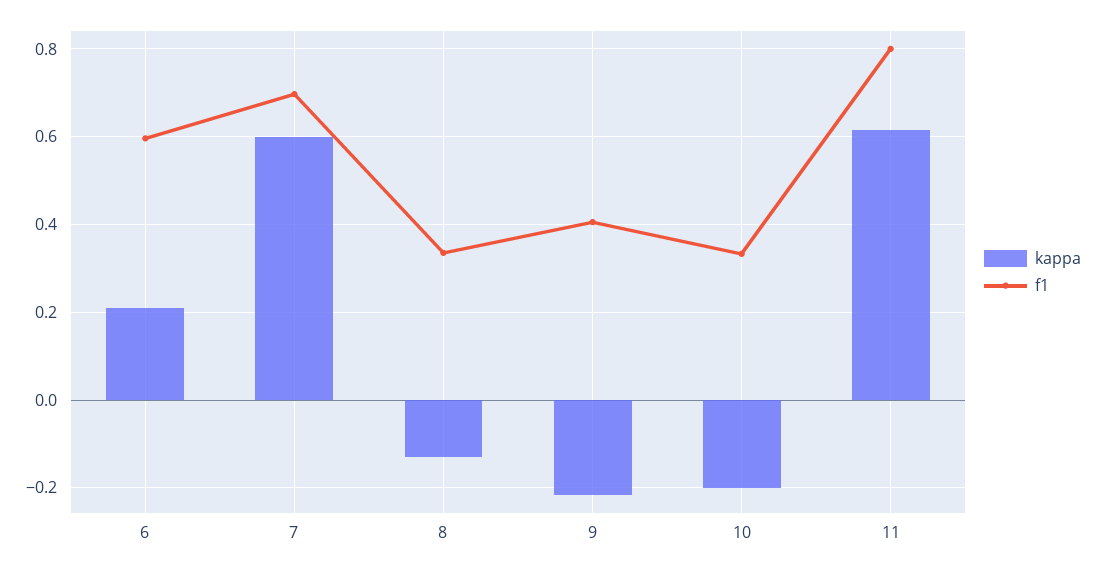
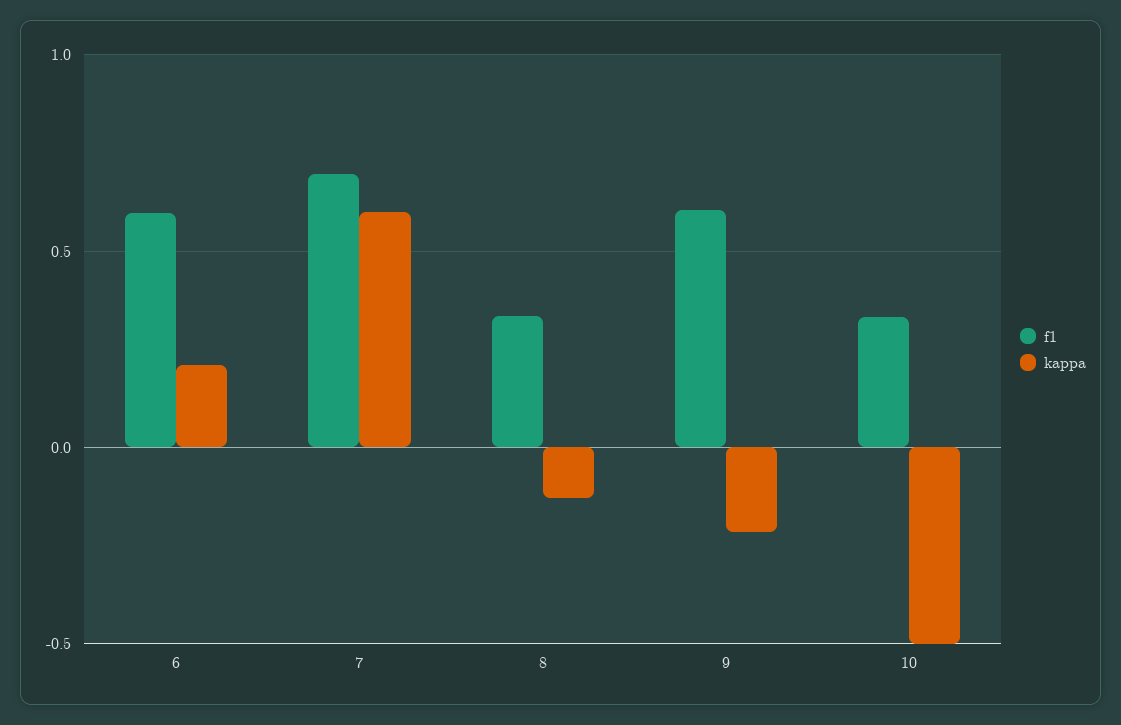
  {
    "kappa": {
      "6": 0.22,
      "7": 0.6,
      "8": -0.12,
      "9": -0.22,
-     "10": -0.2,
+     "10": -0.5
-     "11": 0.62
    },
    "f1": {
      "6": 0.6,
      "7": 0.7,
      "8": 0.34,
-     "9": 0.4,
+     "9": 0.6,
-     "10": 0.34,
+     "10": 0.34
-     "11": 0.8
    }
  }

